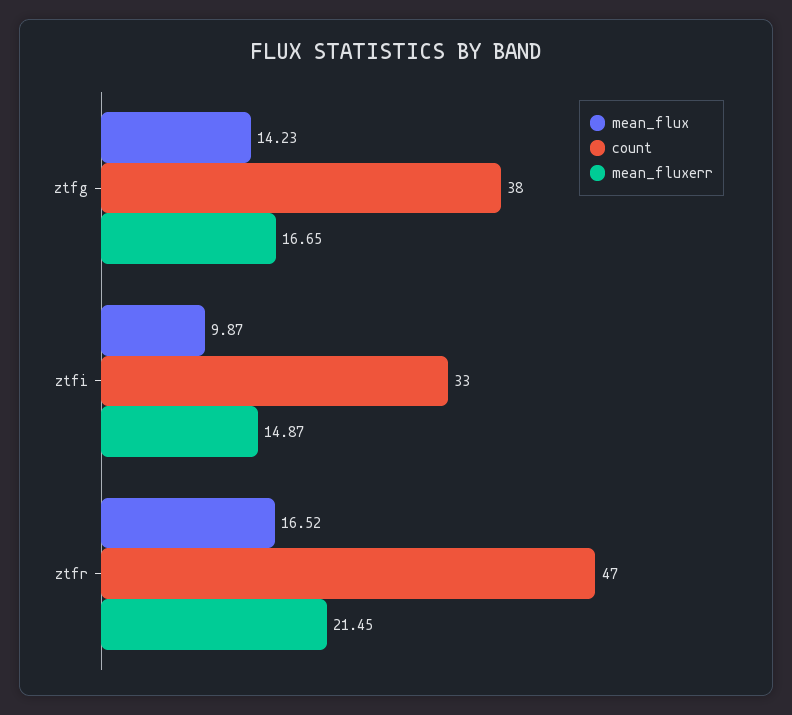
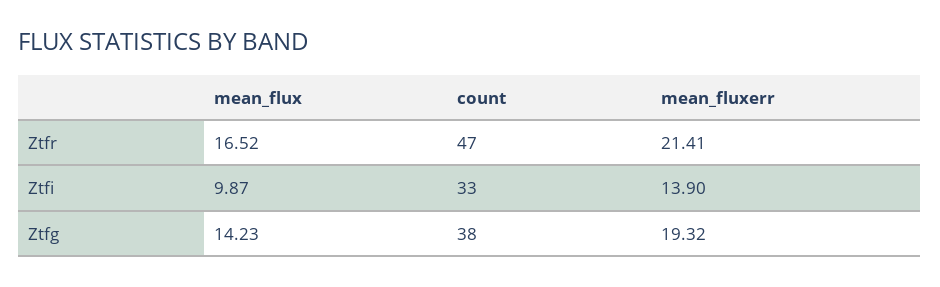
  {
    "mean_flux": {
      "ztfg": 14.23,
      "ztfi": 9.87,
      "ztfr": 16.52
    },
    "count": {
      "ztfg": 38,
      "ztfi": 33,
      "ztfr": 47
    },
    "mean_fluxerr": {
-     "ztfg": 16.65,
+     "ztfg": 19.32,
-     "ztfi": 14.87,
+     "ztfi": 13.9,
-     "ztfr": 21.45
+     "ztfr": 21.41
    }
  }

